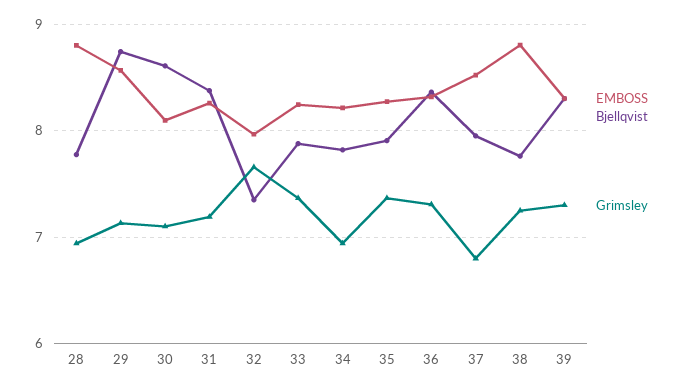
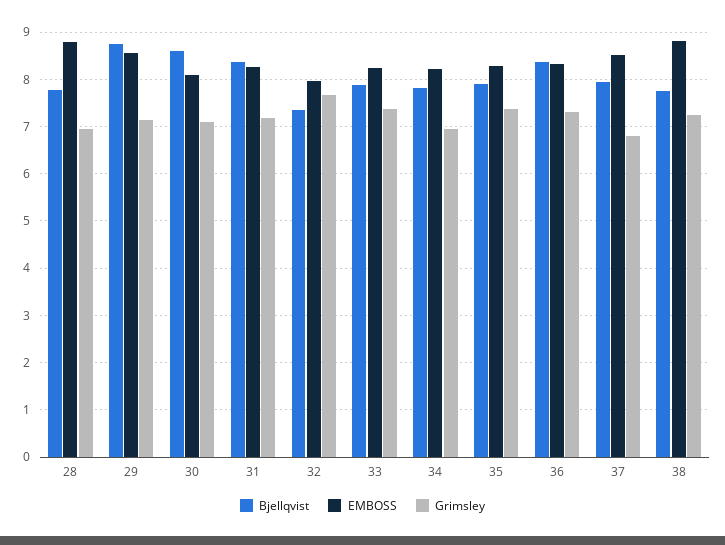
  {
    "EMBOSS": {
      "28": 8.8,
      "29": 8.6,
      "30": 8.1,
      "31": 8.3,
      "32": 8,
      "33": 8.2,
      "34": 8.2,
      "35": 8.3,
      "36": 8.3,
      "37": 8.5,
-     "38": 8.8,
+     "38": 8.8
-     "39": 8.3
    },
    "Bjellqvist": {
      "28": 7.8,
      "29": 8.7,
      "30": 8.6,
      "31": 8.4,
      "32": 7.4,
      "33": 7.9,
      "34": 7.8,
      "35": 7.9,
      "36": 8.4,
      "37": 8,
-     "38": 7.8,
+     "38": 7.8
-     "39": 8.3
    },
    "Grimsley": {
      "28": 6.9,
      "29": 7.1,
      "30": 7.1,
      "31": 7.2,
      "32": 7.7,
      "33": 7.4,
      "34": 6.9,
      "35": 7.4,
      "36": 7.3,
      "37": 6.8,
-     "38": 7.2,
+     "38": 7.2
-     "39": 7.3
    }
  }

